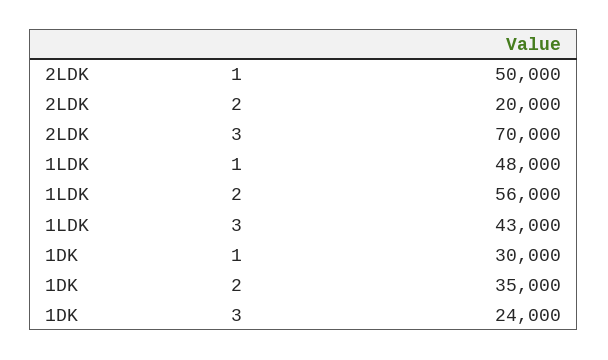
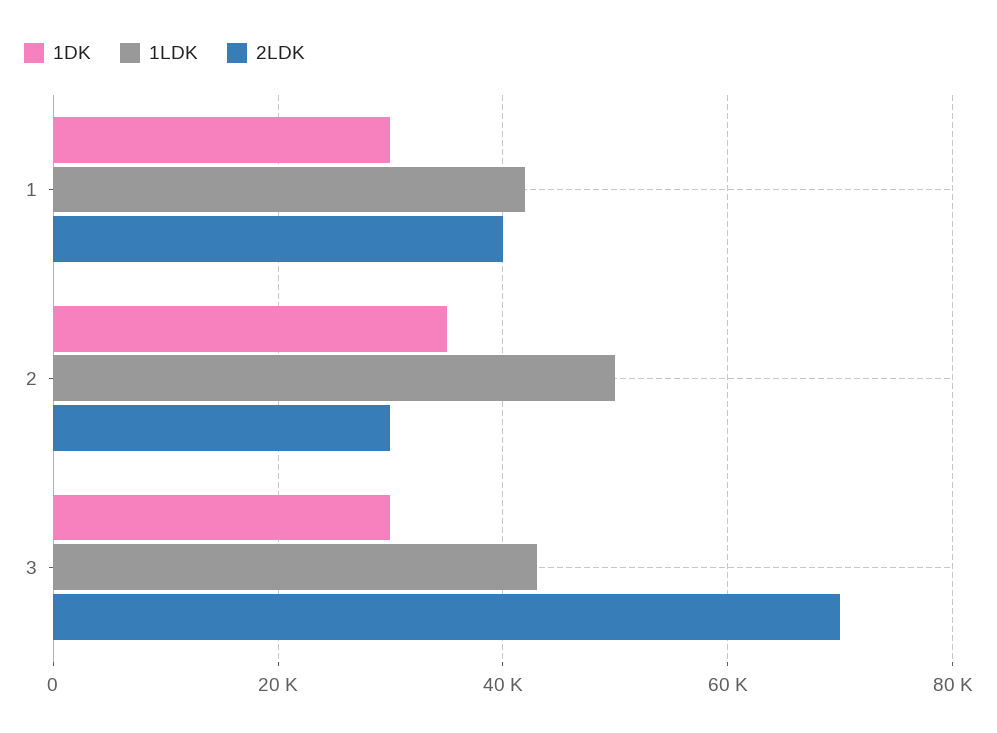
  {
    "2LDK": {
-     "1": 50000,
+     "1": 40000,
-     "2": 20000,
+     "2": 30000,
      "3": 70000
    },
    "1LDK": {
-     "1": 48000,
+     "1": 42000,
-     "2": 56000,
+     "2": 50000,
      "3": 43000
    },
    "1DK": {
      "1": 30000,
      "2": 35000,
-     "3": 24000
+     "3": 30000
    }
  }

